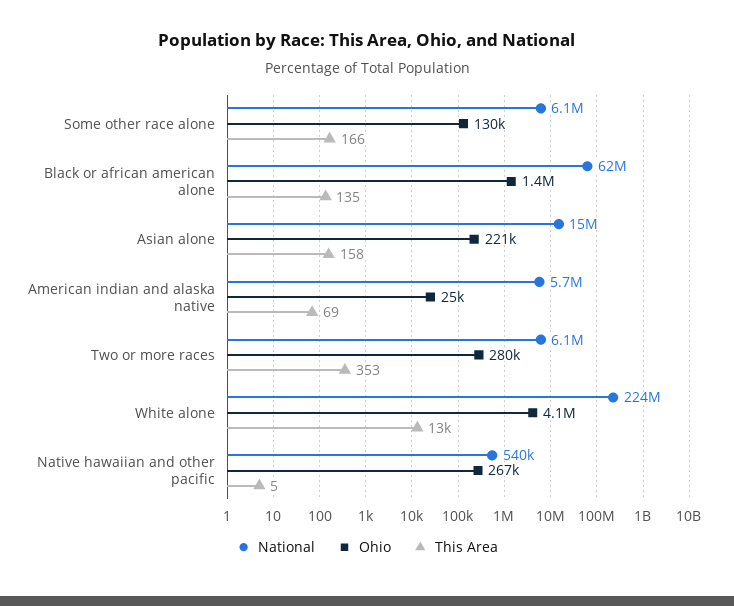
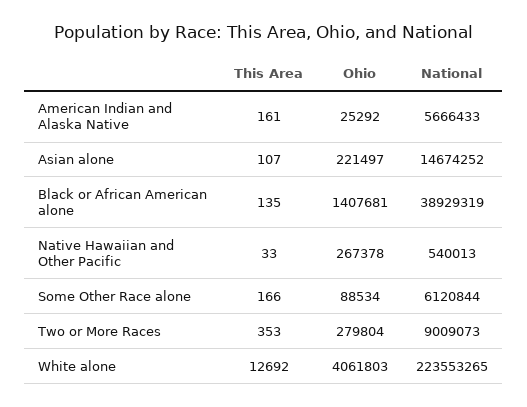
  {
    "National": {
      "Some other race alone": 6120844,
-     "Black or african american alone": 62000000,
+     "Black or african american alone": 38929319,
      "Asian alone": 14674252,
      "American indian and alaska native": 5666433,
-     "Two or more races": 6100000,
+     "Two or more races": 9009073,
      "White alone": 223553265,
      "Native hawaiian and other pacific": 540013
    },
    "Ohio": {
-     "Some other race alone": 130000,
+     "Some other race alone": 88534,
      "Black or african american alone": 1407681,
      "Asian alone": 221497,
      "American indian and alaska native": 25292,
      "Two or more races": 279804,
      "White alone": 4061803,
      "Native hawaiian and other pacific": 267378
    },
    "This Area": {
      "Some other race alone": 166,
      "Black or african american alone": 135,
-     "Asian alone": 158,
+     "Asian alone": 107,
-     "American indian and alaska native": 69,
+     "American indian and alaska native": 161,
      "Two or more races": 353,
      "White alone": 12692,
-     "Native hawaiian and other pacific": 5
+     "Native hawaiian and other pacific": 33
    }
  }

